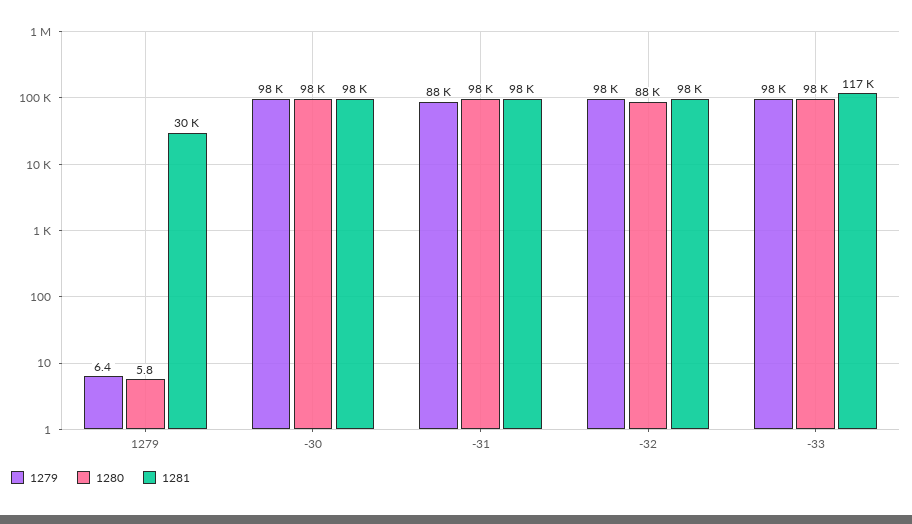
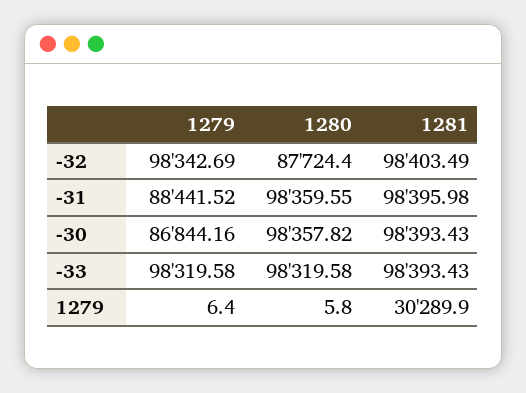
  {
    "1279": {
      "1279": 6.4,
-     "-30": 98000,
+     "-30": 86844.16,
      "-31": 88441.52,
      "-32": 98342.69,
      "-33": 98319.58
    },
    "1280": {
      "1279": 5.8,
      "-30": 98357.82,
      "-31": 98359.55,
      "-32": 87724.4,
      "-33": 98319.58
    },
    "1281": {
      "1279": 30289.9,
      "-30": 98393.43,
      "-31": 98395.98,
      "-32": 98403.49,
-     "-33": 117000
+     "-33": 98393.43
    }
  }

